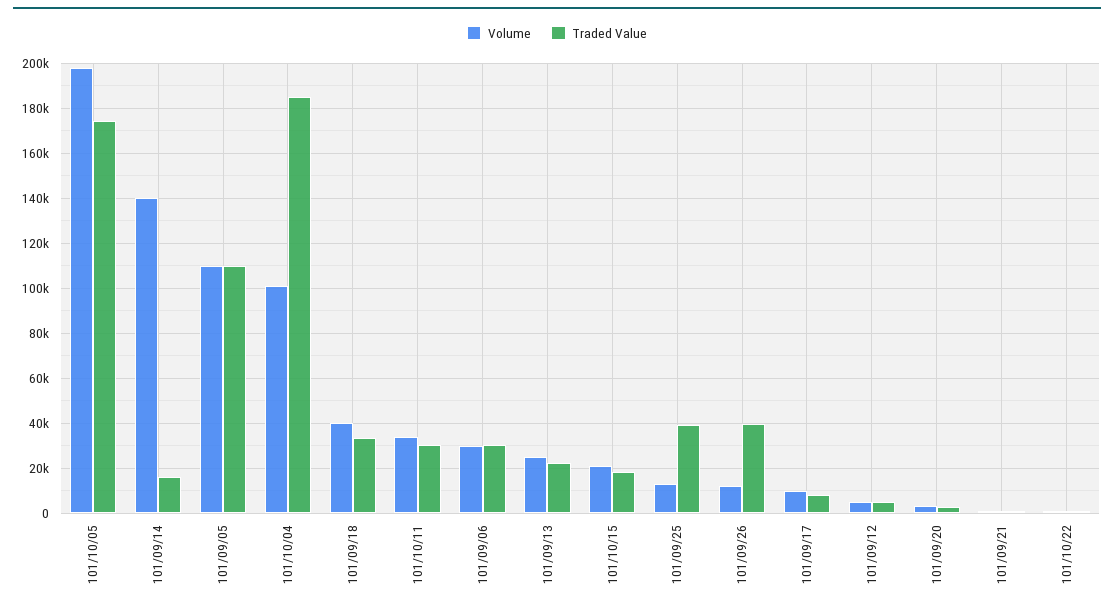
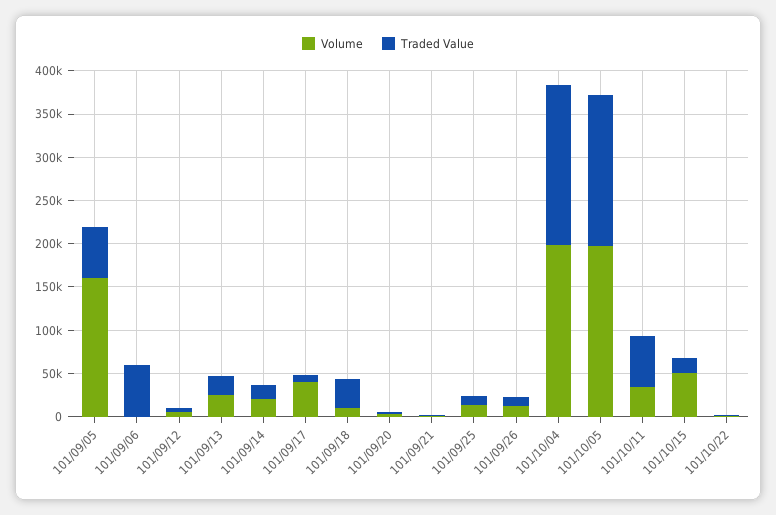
  {
    "Volume": {
      "101/10/05": 200000,
-     "101/09/14": 140000,
+     "101/09/14": 20000,
-     "101/09/05": 110000,
+     "101/09/05": 160000,
-     "101/10/04": 100000,
+     "101/10/04": 200000,
-     "101/09/18": 40000,
+     "101/09/18": 10000,
      "101/10/11": 35000,
-     "101/09/06": 30000,
+     "101/09/06": 0,
      "101/09/13": 25000,
-     "101/10/15": 20000,
+     "101/10/15": 50000,
      "101/09/25": 15000,
      "101/09/26": 10000,
-     "101/09/17": 10000,
+     "101/09/17": 40000,
      "101/09/12": 5000,
      "101/09/20": 5000,
      "101/09/21": 0,
      "101/10/22": 0
    },
    "Traded Value": {
      "101/10/05": 175000,
      "101/09/14": 15000,
-     "101/09/05": 110000,
+     "101/09/05": 60000,
      "101/10/04": 185000,
      "101/09/18": 35000,
-     "101/10/11": 30000,
+     "101/10/11": 60000,
-     "101/09/06": 30000,
+     "101/09/06": 60000,
      "101/09/13": 20000,
      "101/10/15": 20000,
-     "101/09/25": 40000,
+     "101/09/25": 10000,
-     "101/09/26": 40000,
+     "101/09/26": 10000,
      "101/09/17": 10000,
      "101/09/12": 5000,
      "101/09/20": 5000,
      "101/09/21": 0,
      "101/10/22": 0
    }
  }

